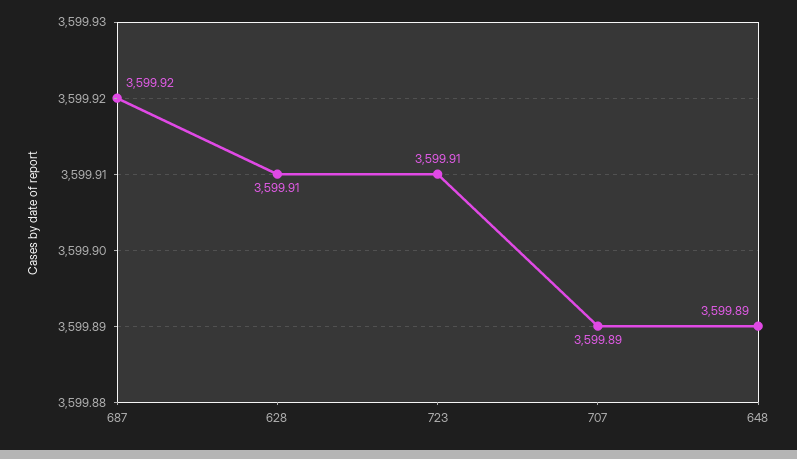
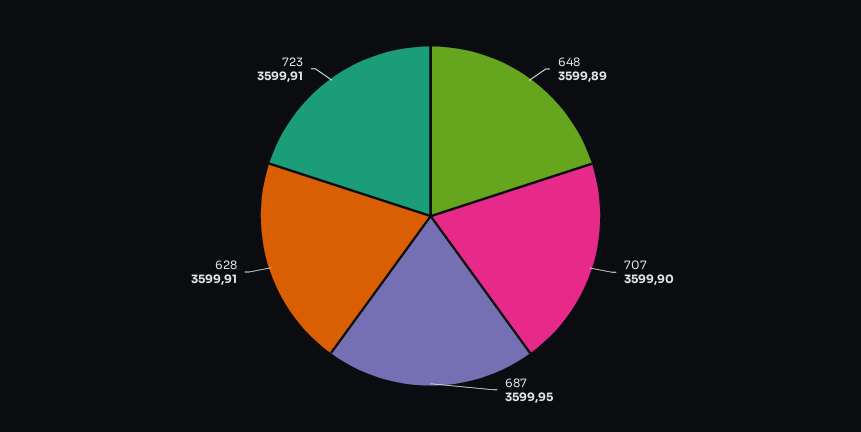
  {
-   "687": 3599.92,
+   "687": 3599.95,
    "628": 3599.91,
    "723": 3599.91,
-   "707": 3599.89,
+   "707": 3599.9,
    "648": 3599.89
  }

